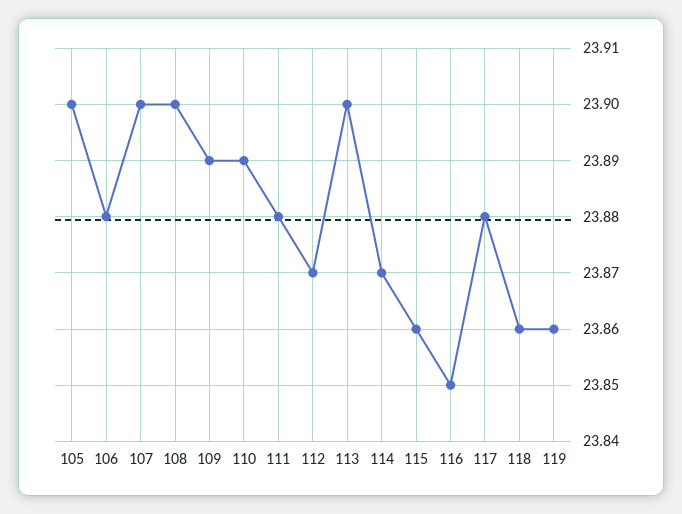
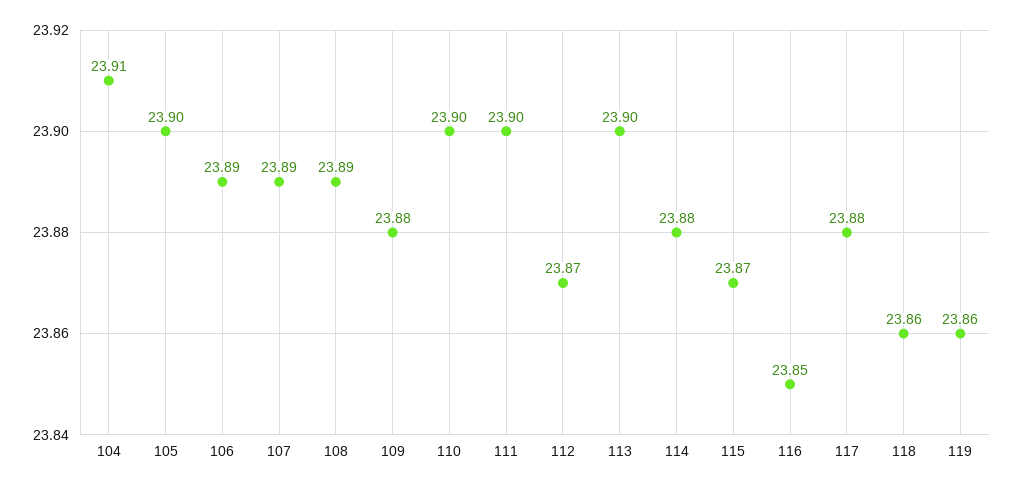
  {
    "105": 23.9,
-   "106": 23.88,
+   "106": 23.89,
-   "107": 23.9,
+   "107": 23.89,
-   "108": 23.9,
+   "108": 23.89,
-   "109": 23.89,
+   "109": 23.88,
-   "110": 23.89,
+   "110": 23.9,
-   "111": 23.88,
+   "111": 23.9,
    "112": 23.87,
    "113": 23.9,
-   "114": 23.87,
+   "114": 23.88,
-   "115": 23.86,
+   "115": 23.87,
    "116": 23.85,
    "117": 23.88,
    "118": 23.86,
-   "119": 23.86
+   "119": 23.86,
+   "104": 23.91
  }

